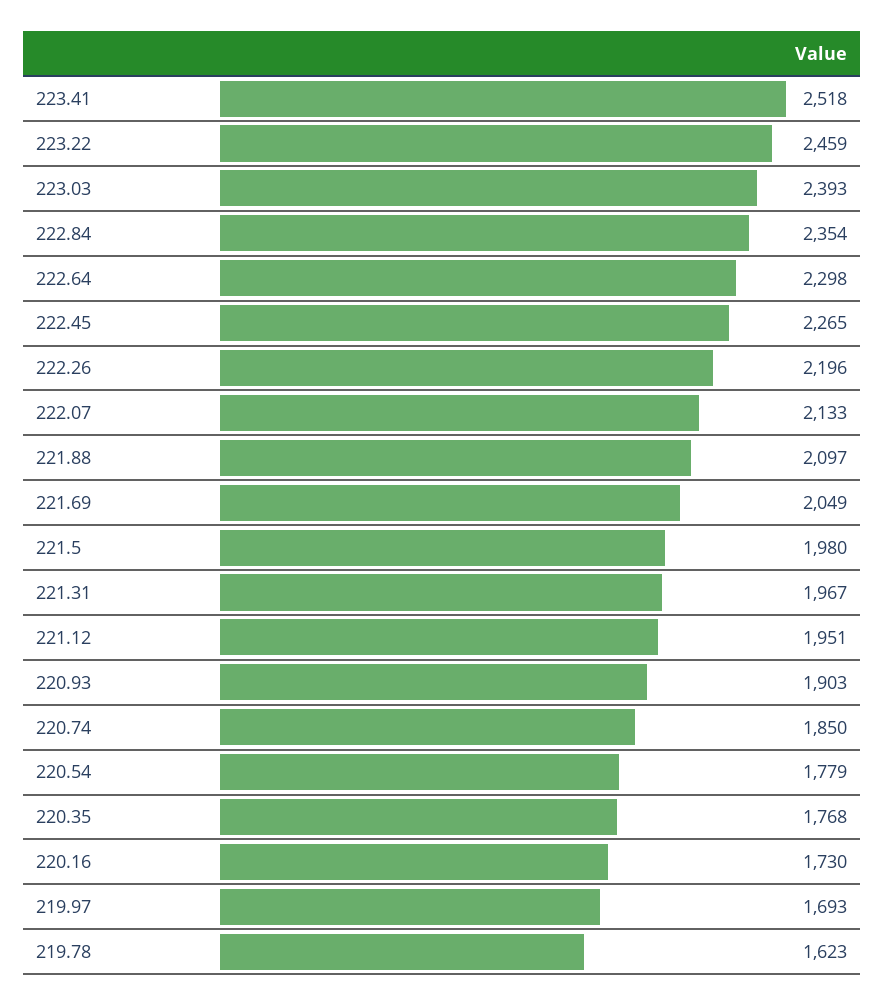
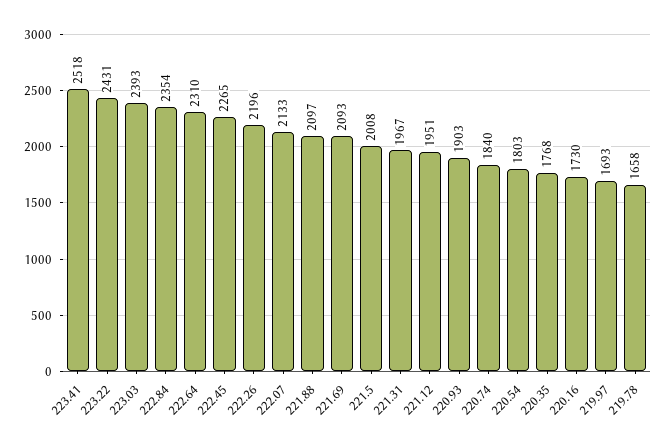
  {
    "223.41": 2518,
-   "223.22": 2459,
+   "223.22": 2431,
    "223.03": 2393,
    "222.84": 2354,
-   "222.64": 2298,
+   "222.64": 2310,
    "222.45": 2265,
    "222.26": 2196,
    "222.07": 2133,
    "221.88": 2097,
-   "221.69": 2049,
+   "221.69": 2093,
-   "221.5": 1980,
+   "221.5": 2008,
    "221.31": 1967,
    "221.12": 1951,
    "220.93": 1903,
-   "220.74": 1850,
+   "220.74": 1840,
-   "220.54": 1779,
+   "220.54": 1803,
    "220.35": 1768,
    "220.16": 1730,
    "219.97": 1693,
-   "219.78": 1623
+   "219.78": 1658
  }

